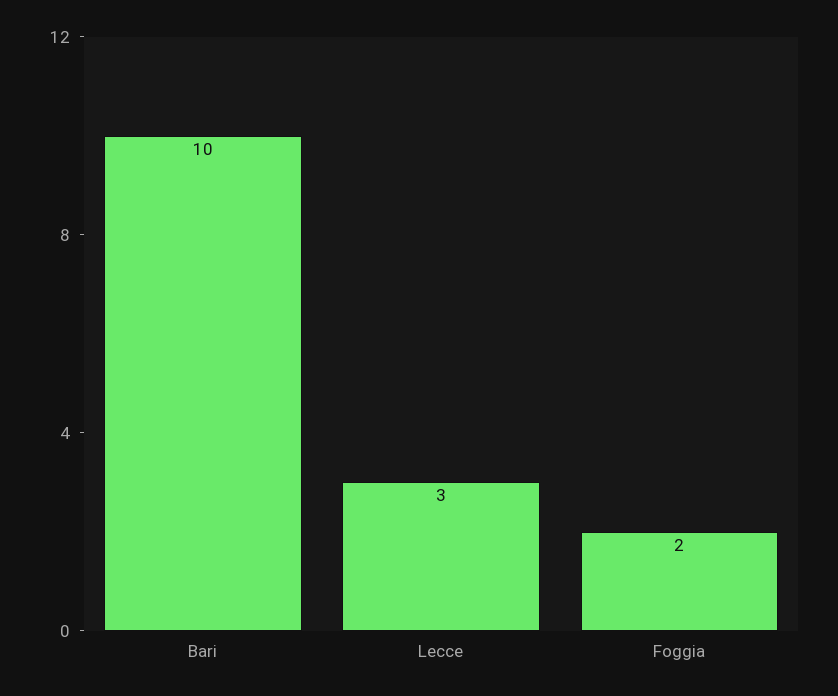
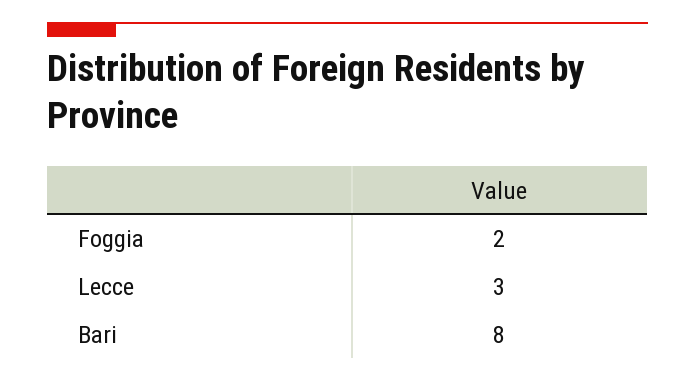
  {
-   "Bari": 10,
+   "Bari": 8,
    "Lecce": 3,
    "Foggia": 2
  }

